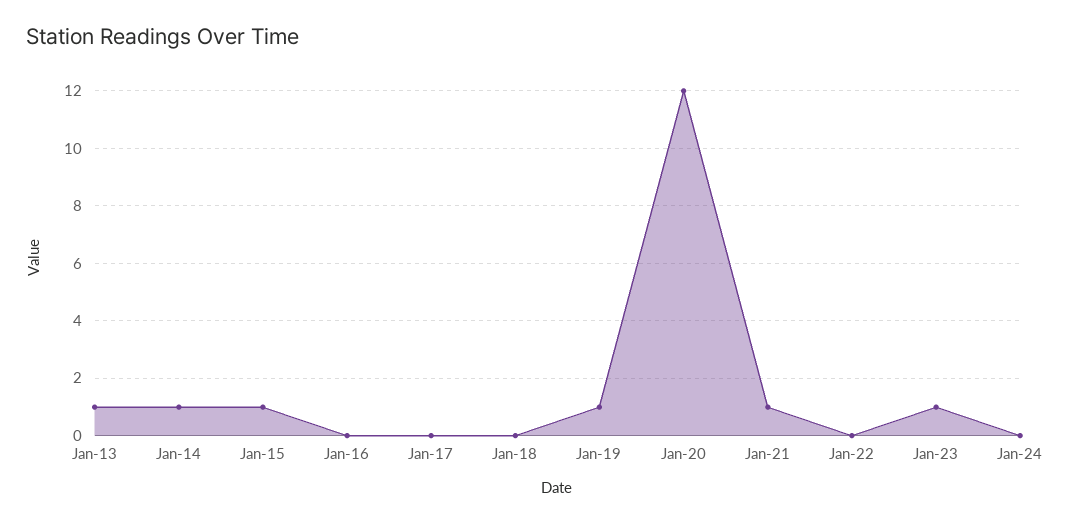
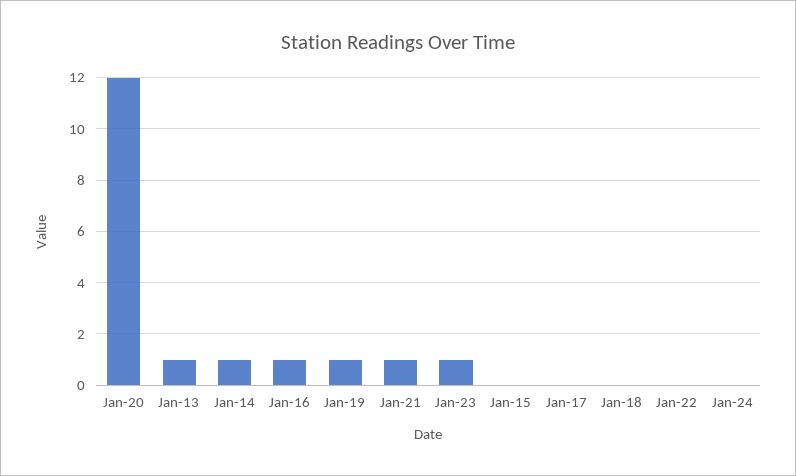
  {
    "Jan-13": 1,
    "Jan-14": 1,
-   "Jan-15": 1,
+   "Jan-15": 0,
-   "Jan-16": 0,
+   "Jan-16": 1,
    "Jan-17": 0,
    "Jan-18": 0,
    "Jan-19": 1,
    "Jan-20": 12,
    "Jan-21": 1,
    "Jan-22": 0,
    "Jan-23": 1,
    "Jan-24": 0
  }

